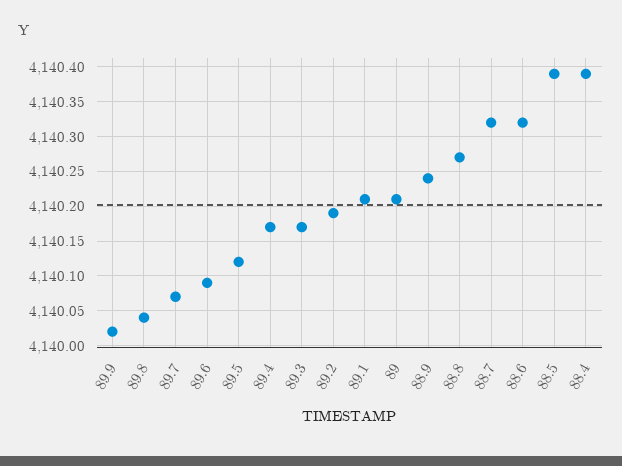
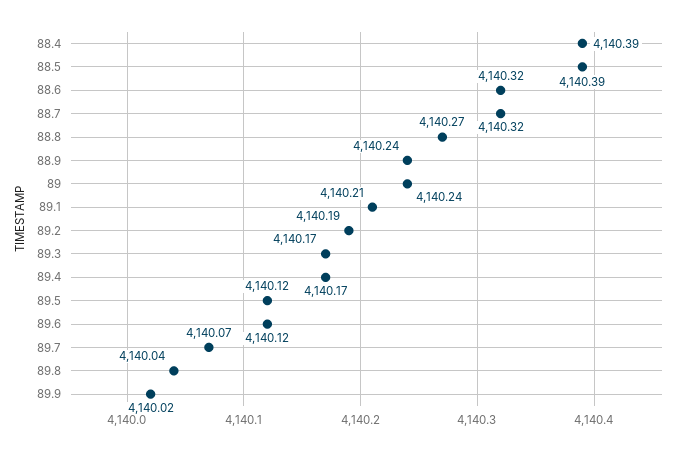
  {
    "89.9": 4140.02,
    "89.8": 4140.04,
    "89.7": 4140.07,
-   "89.6": 4140.09,
+   "89.6": 4140.12,
    "89.5": 4140.12,
    "89.4": 4140.17,
    "89.3": 4140.17,
    "89.2": 4140.19,
    "89.1": 4140.21,
-   "89": 4140.21,
+   "89": 4140.24,
    "88.9": 4140.24,
    "88.8": 4140.27,
    "88.7": 4140.32,
    "88.6": 4140.32,
    "88.5": 4140.39,
    "88.4": 4140.39
  }

